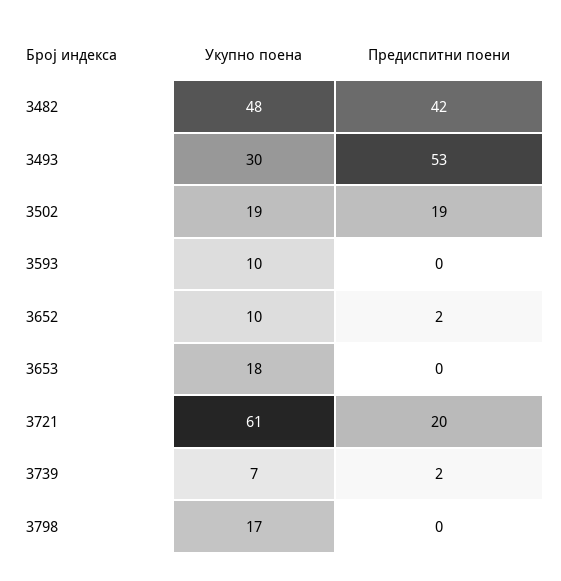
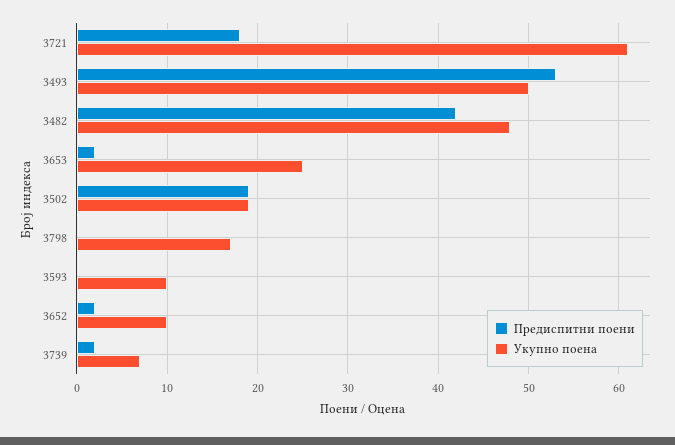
  {
    "Укупно поена": {
      "3482": 48,
-     "3493": 30,
+     "3493": 50,
      "3502": 19,
      "3593": 10,
      "3652": 10,
-     "3653": 18,
+     "3653": 25,
      "3721": 61,
      "3739": 7,
      "3798": 17
    },
    "Предиспитни поени": {
      "3482": 42,
      "3493": 53,
      "3502": 19,
      "3593": 0,
      "3652": 2,
-     "3653": 0,
+     "3653": 2,
-     "3721": 20,
+     "3721": 18,
      "3739": 2,
      "3798": 0
    }
  }

